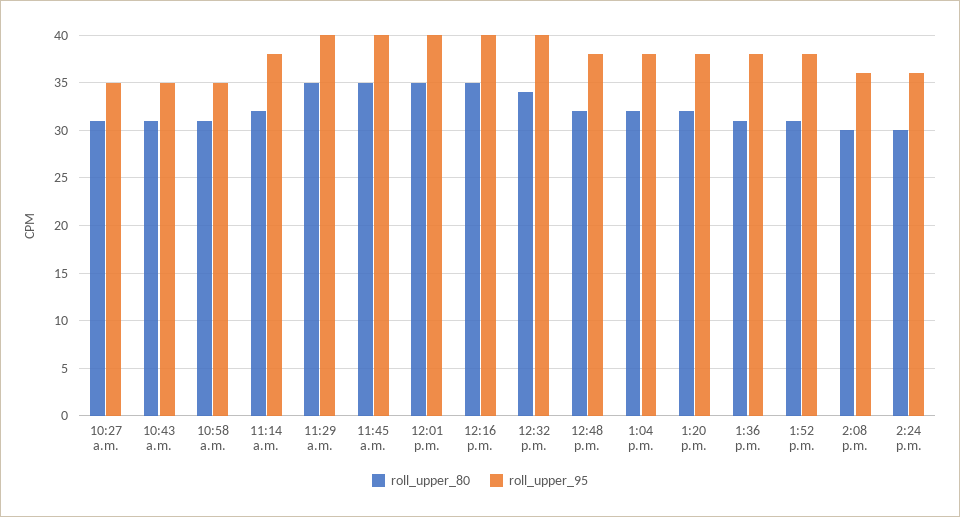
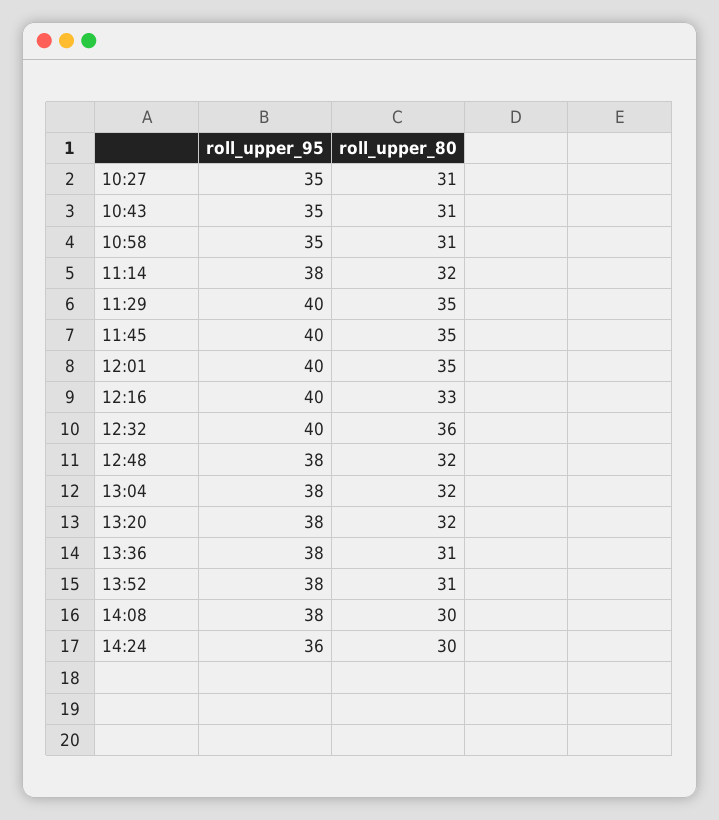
  {
    "roll_upper_80": {
      "10:27 a.m.": 31,
      "10:43 a.m.": 31,
      "10:58 a.m.": 31,
      "11:14 a.m.": 32,
      "11:29 a.m.": 35,
      "11:45 a.m.": 35,
      "12:01 p.m.": 35,
-     "12:16 p.m.": 35,
+     "12:16 p.m.": 33,
-     "12:32 p.m.": 34,
+     "12:32 p.m.": 36,
      "12:48 p.m.": 32,
      "1:04 p.m.": 32,
      "1:20 p.m.": 32,
      "1:36 p.m.": 31,
      "1:52 p.m.": 31,
      "2:08 p.m.": 30,
      "2:24 p.m.": 30
    },
    "roll_upper_95": {
      "10:27 a.m.": 35,
      "10:43 a.m.": 35,
      "10:58 a.m.": 35,
      "11:14 a.m.": 38,
      "11:29 a.m.": 40,
      "11:45 a.m.": 40,
      "12:01 p.m.": 40,
      "12:16 p.m.": 40,
      "12:32 p.m.": 40,
      "12:48 p.m.": 38,
      "1:04 p.m.": 38,
      "1:20 p.m.": 38,
      "1:36 p.m.": 38,
      "1:52 p.m.": 38,
-     "2:08 p.m.": 36,
+     "2:08 p.m.": 38,
      "2:24 p.m.": 36
    }
  }

